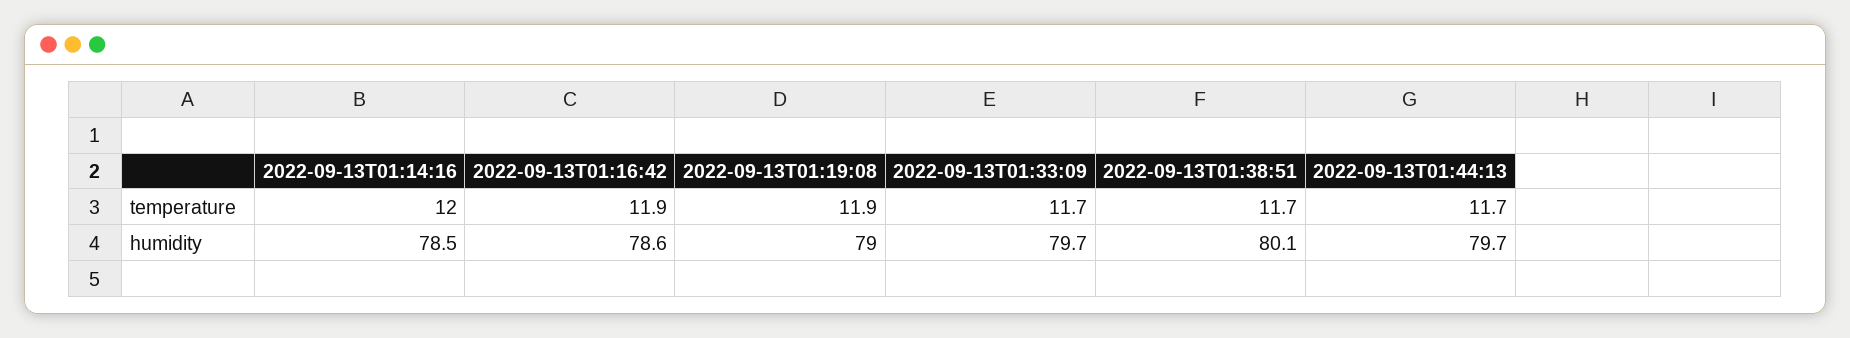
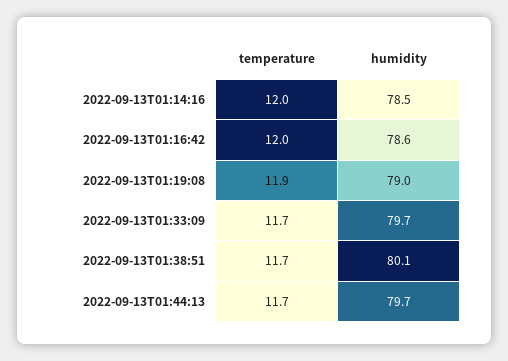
  {
    "2022-09-13T01:14:16": {
      "temperature": 12,
      "humidity": 78.5
    },
    "2022-09-13T01:16:42": {
-     "temperature": 11.9,
+     "temperature": 12,
      "humidity": 78.6
    },
    "2022-09-13T01:19:08": {
      "temperature": 11.9,
      "humidity": 79
    },
    "2022-09-13T01:33:09": {
      "temperature": 11.7,
      "humidity": 79.7
    },
    "2022-09-13T01:38:51": {
      "temperature": 11.7,
      "humidity": 80.1
    },
    "2022-09-13T01:44:13": {
      "temperature": 11.7,
      "humidity": 79.7
    }
  }

